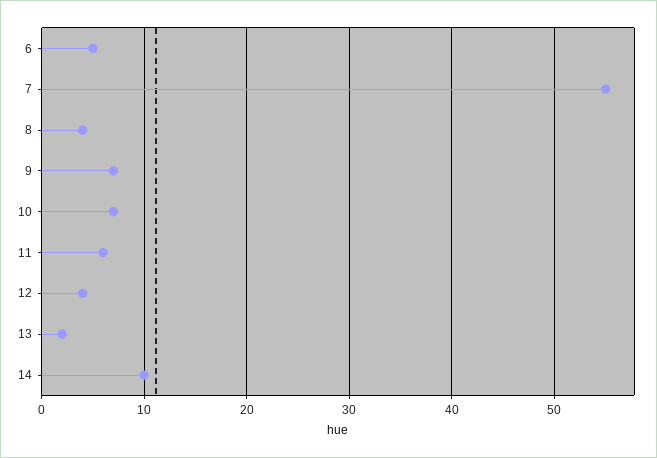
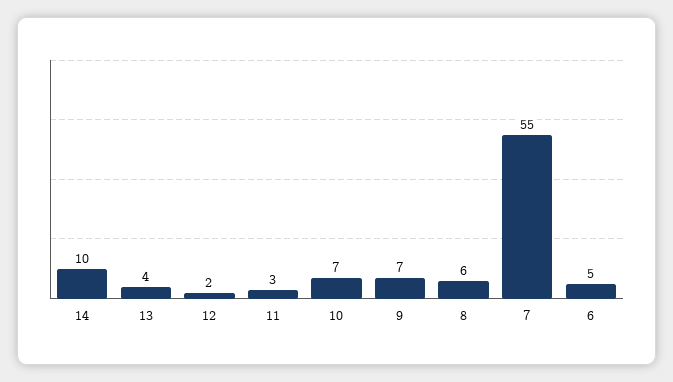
  {
    "6": 5,
    "7": 55,
-   "8": 4,
+   "8": 6,
    "9": 7,
    "10": 7,
-   "11": 6,
+   "11": 3,
-   "12": 4,
+   "12": 2,
-   "13": 2,
+   "13": 4,
    "14": 10
  }

